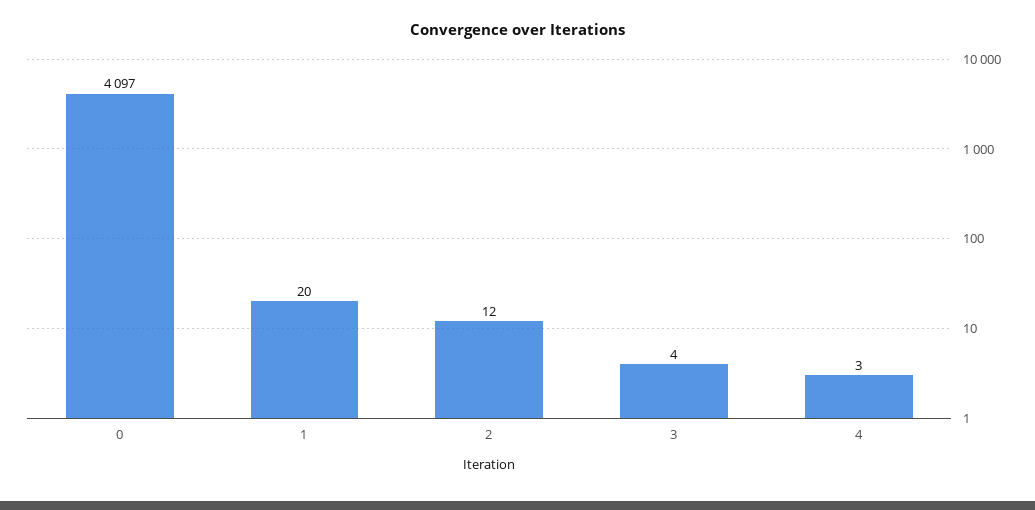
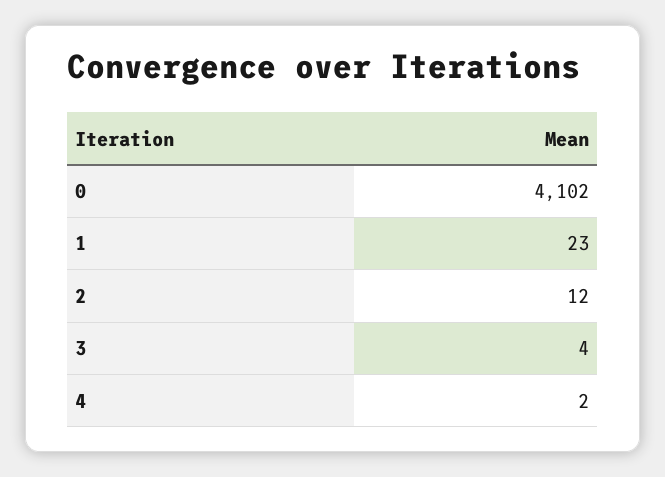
  {
-   "0": 4097,
+   "0": 4102,
-   "1": 20,
+   "1": 23,
    "2": 12,
    "3": 4,
-   "4": 3
+   "4": 2
  }

